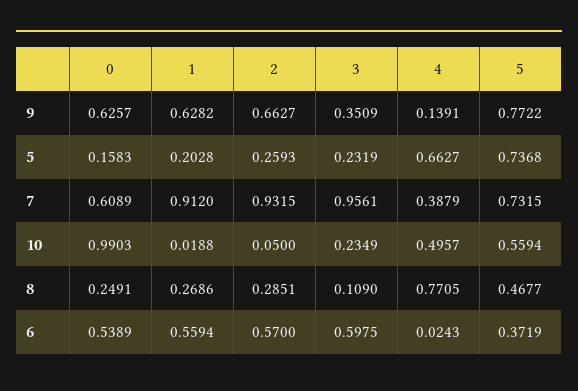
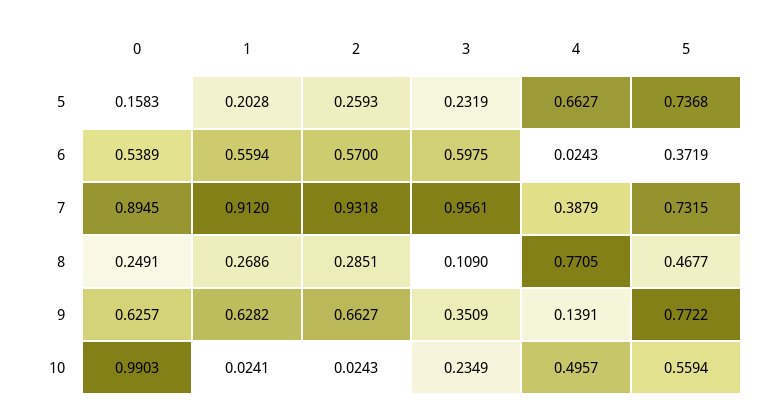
  {
    "0": {
      "9": 0.6257,
      "5": 0.1583,
-     "7": 0.6089,
+     "7": 0.8945,
      "10": 0.9903,
      "8": 0.2491,
      "6": 0.5389
    },
    "1": {
      "9": 0.6282,
      "5": 0.2028,
      "7": 0.912,
-     "10": 0.0188,
+     "10": 0.0241,
      "8": 0.2686,
      "6": 0.5594
    },
    "2": {
      "9": 0.6627,
      "5": 0.2593,
-     "7": 0.9315,
+     "7": 0.9318,
-     "10": 0.05,
+     "10": 0.0243,
      "8": 0.2851,
      "6": 0.57
    },
    "3": {
      "9": 0.3509,
      "5": 0.2319,
      "7": 0.9561,
      "10": 0.2349,
      "8": 0.109,
      "6": 0.5975
    },
    "4": {
      "9": 0.1391,
      "5": 0.6627,
      "7": 0.3879,
      "10": 0.4957,
      "8": 0.7705,
      "6": 0.0243
    },
    "5": {
      "9": 0.7722,
      "5": 0.7368,
      "7": 0.7315,
      "10": 0.5594,
      "8": 0.4677,
      "6": 0.3719
    }
  }

